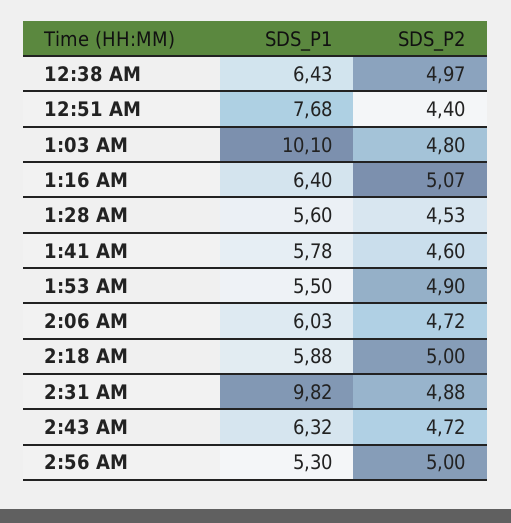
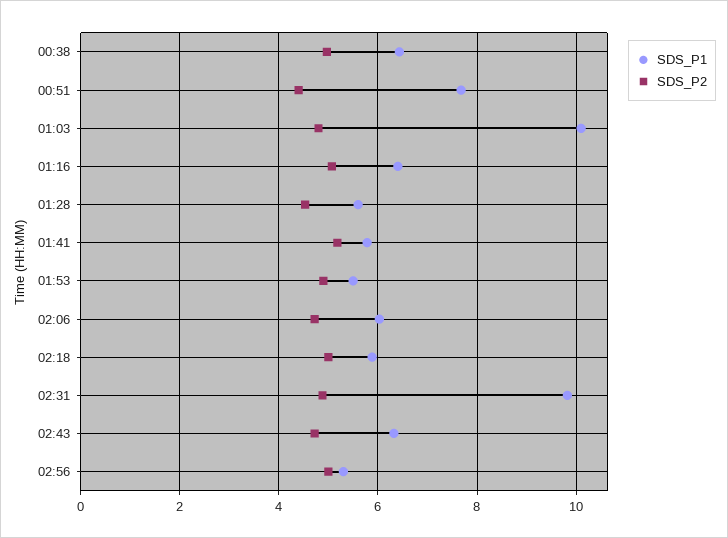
  {
    "SDS_P1": {
      "12:38 AM": 6.43,
      "12:51 AM": 7.68,
      "1:03 AM": 10.1,
      "1:16 AM": 6.4,
      "1:28 AM": 5.6,
      "1:41 AM": 5.78,
      "1:53 AM": 5.5,
      "2:06 AM": 6.03,
      "2:18 AM": 5.88,
      "2:31 AM": 9.82,
      "2:43 AM": 6.32,
      "2:56 AM": 5.3
    },
    "SDS_P2": {
      "12:38 AM": 4.97,
      "12:51 AM": 4.4,
      "1:03 AM": 4.8,
      "1:16 AM": 5.07,
      "1:28 AM": 4.53,
-     "1:41 AM": 4.6,
+     "1:41 AM": 5.2,
      "1:53 AM": 4.9,
      "2:06 AM": 4.72,
      "2:18 AM": 5,
      "2:31 AM": 4.88,
      "2:43 AM": 4.72,
      "2:56 AM": 5
    }
  }

